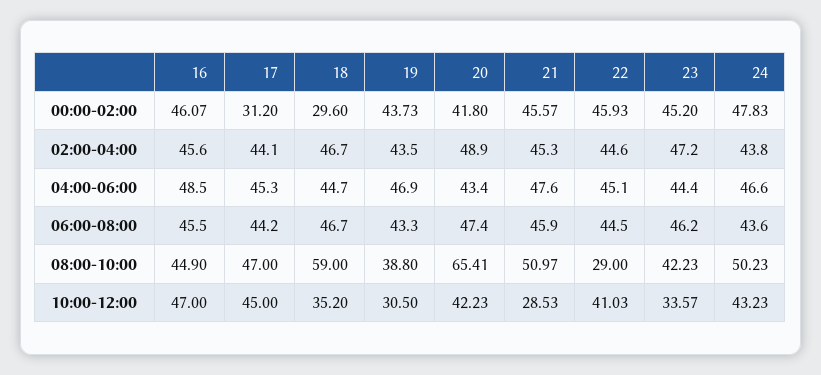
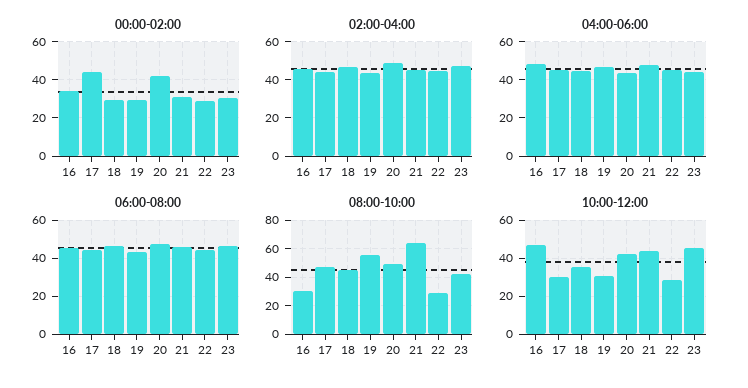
  {
    "00:00-02:00": {
-     "16": 46.07,
+     "16": 35,
-     "17": 31.2,
+     "17": 45,
      "18": 29.6,
-     "19": 43.73,
+     "19": 30,
      "20": 41.8,
-     "21": 45.57,
+     "21": 30,
-     "22": 45.93,
+     "22": 30,
-     "23": 45.2,
+     "23": 30
-     "24": 47.83
    },
    "02:00-04:00": {
      "16": 45.6,
      "17": 44.1,
      "18": 46.7,
      "19": 43.5,
      "20": 48.9,
      "21": 45.3,
      "22": 44.6,
-     "23": 47.2,
+     "23": 47.2
-     "24": 43.8
    },
    "04:00-06:00": {
      "16": 48.5,
      "17": 45.3,
      "18": 44.7,
      "19": 46.9,
      "20": 43.4,
      "21": 47.6,
      "22": 45.1,
-     "23": 44.4,
+     "23": 44.4
-     "24": 46.6
    },
    "06:00-08:00": {
      "16": 45.5,
      "17": 44.2,
      "18": 46.7,
      "19": 43.3,
      "20": 47.4,
      "21": 45.9,
      "22": 44.5,
-     "23": 46.2,
+     "23": 46.2
-     "24": 43.6
    },
    "08:00-10:00": {
-     "16": 44.9,
+     "16": 30,
      "17": 47,
-     "18": 59,
+     "18": 45,
-     "19": 38.8,
+     "19": 55,
-     "20": 65.41,
+     "20": 50,
-     "21": 50.97,
+     "21": 65,
      "22": 29,
-     "23": 42.23,
+     "23": 42.23
-     "24": 50.23
    },
    "10:00-12:00": {
      "16": 47,
-     "17": 45,
+     "17": 30,
      "18": 35.2,
      "19": 30.5,
      "20": 42.23,
-     "21": 28.53,
+     "21": 45,
-     "22": 41.03,
+     "22": 30,
-     "23": 33.57,
+     "23": 45
-     "24": 43.23
    }
  }

